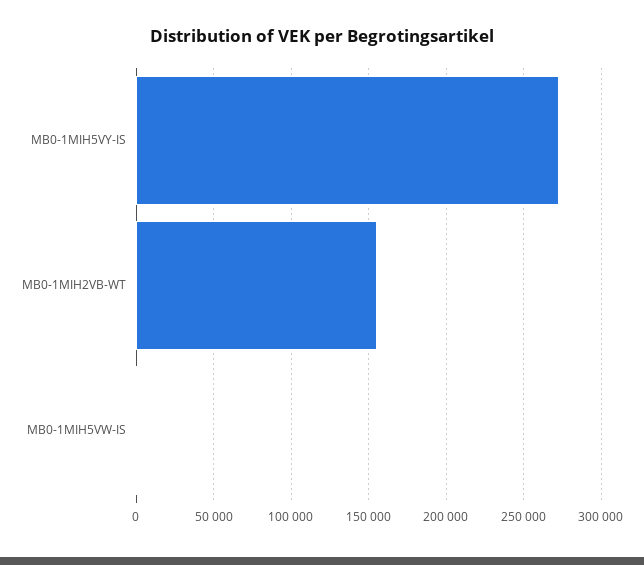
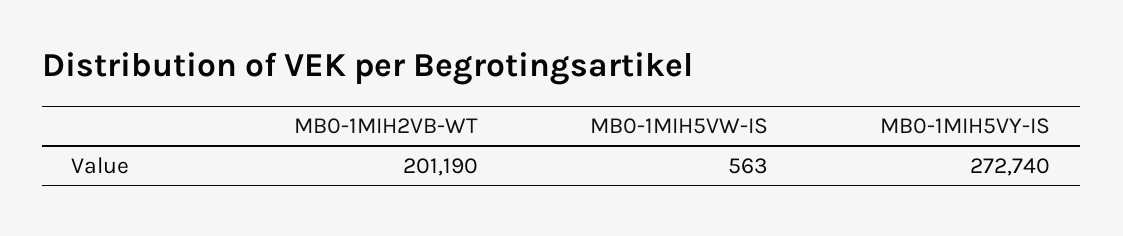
  {
    "MB0-1MIH5VY-IS": 272740,
-   "MB0-1MIH2VB-WT": 155000,
+   "MB0-1MIH2VB-WT": 201190,
    "MB0-1MIH5VW-IS": 563
  }

